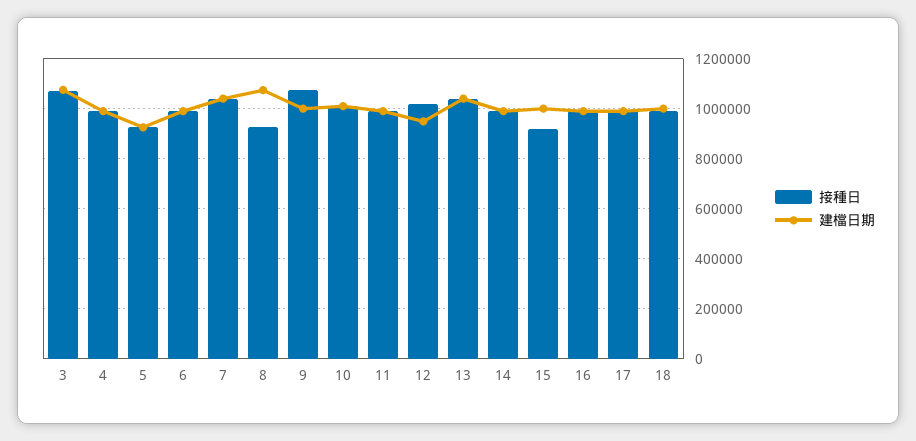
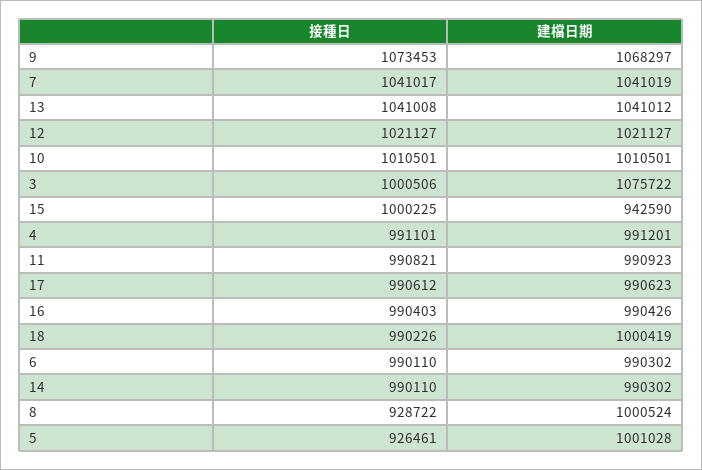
  {
    "接種日": {
-     "3": 1075000,
+     "3": 1000506,
      "4": 991101,
      "5": 926461,
      "6": 990110,
      "7": 1041017,
      "8": 928722,
      "9": 1073453,
      "10": 1010501,
      "11": 990821,
      "12": 1021127,
      "13": 1041008,
      "14": 990110,
-     "15": 925000,
+     "15": 1000225,
      "16": 990403,
      "17": 990612,
      "18": 990226
    },
    "建檔日期": {
      "3": 1075722,
      "4": 991201,
-     "5": 925000,
+     "5": 1001028,
      "6": 990302,
      "7": 1041019,
-     "8": 1075000,
+     "8": 1000524,
-     "9": 1000000,
+     "9": 1068297,
      "10": 1010501,
      "11": 990923,
-     "12": 950000,
+     "12": 1021127,
      "13": 1041012,
      "14": 990302,
-     "15": 1000000,
+     "15": 942590,
      "16": 990426,
      "17": 990623,
      "18": 1000419
    }
  }

